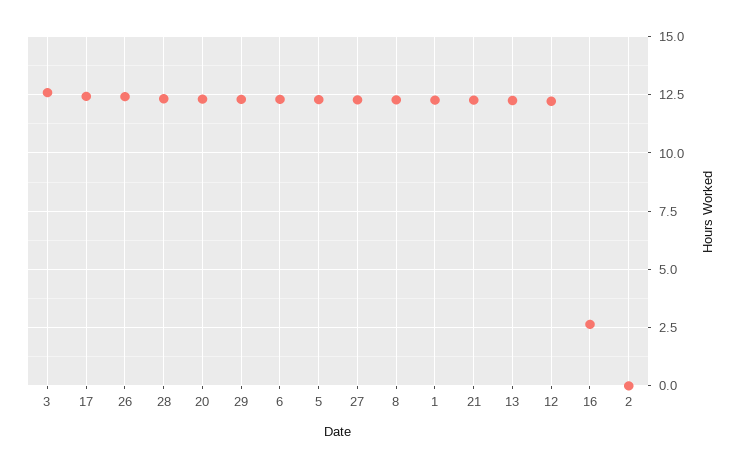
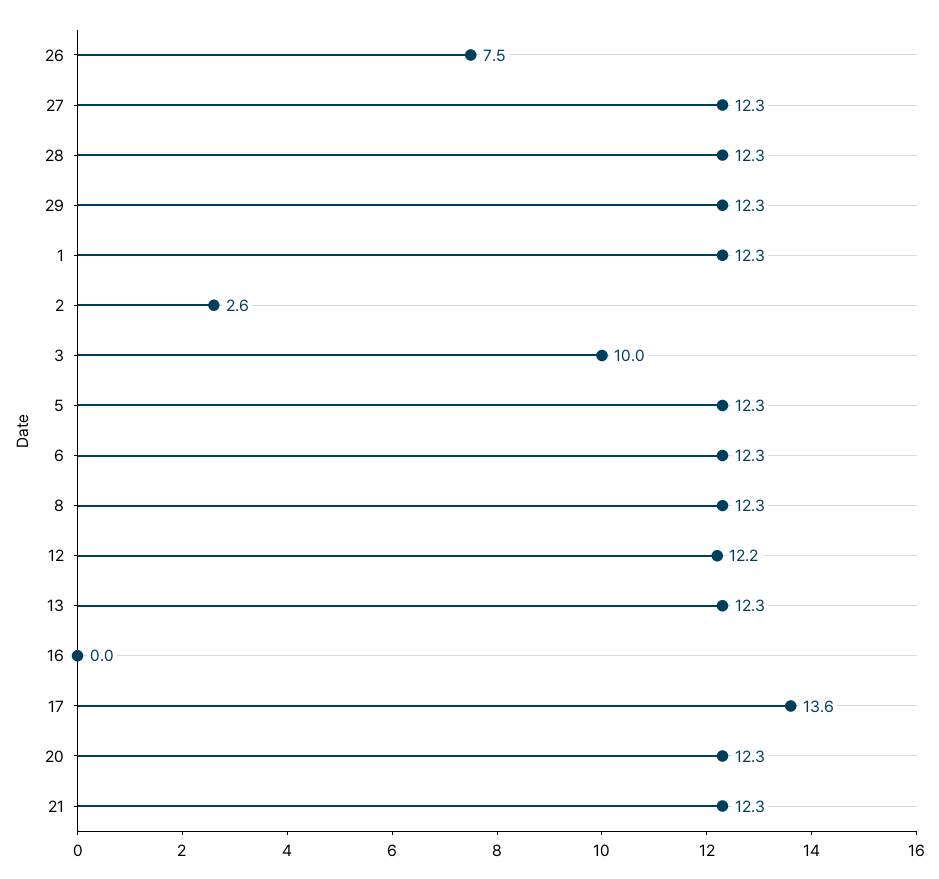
  {
-   "3": 12.5,
+   "3": 10,
-   "17": 12.5,
+   "17": 13.6,
-   "26": 12.5,
+   "26": 7.5,
    "28": 12.3,
    "20": 12.3,
    "29": 12.3,
    "6": 12.3,
    "5": 12.3,
    "27": 12.3,
    "8": 12.3,
    "1": 12.3,
    "21": 12.3,
    "13": 12.3,
    "12": 12.2,
-   "16": 2.5,
+   "16": 0,
-   "2": 0
+   "2": 2.6
  }

